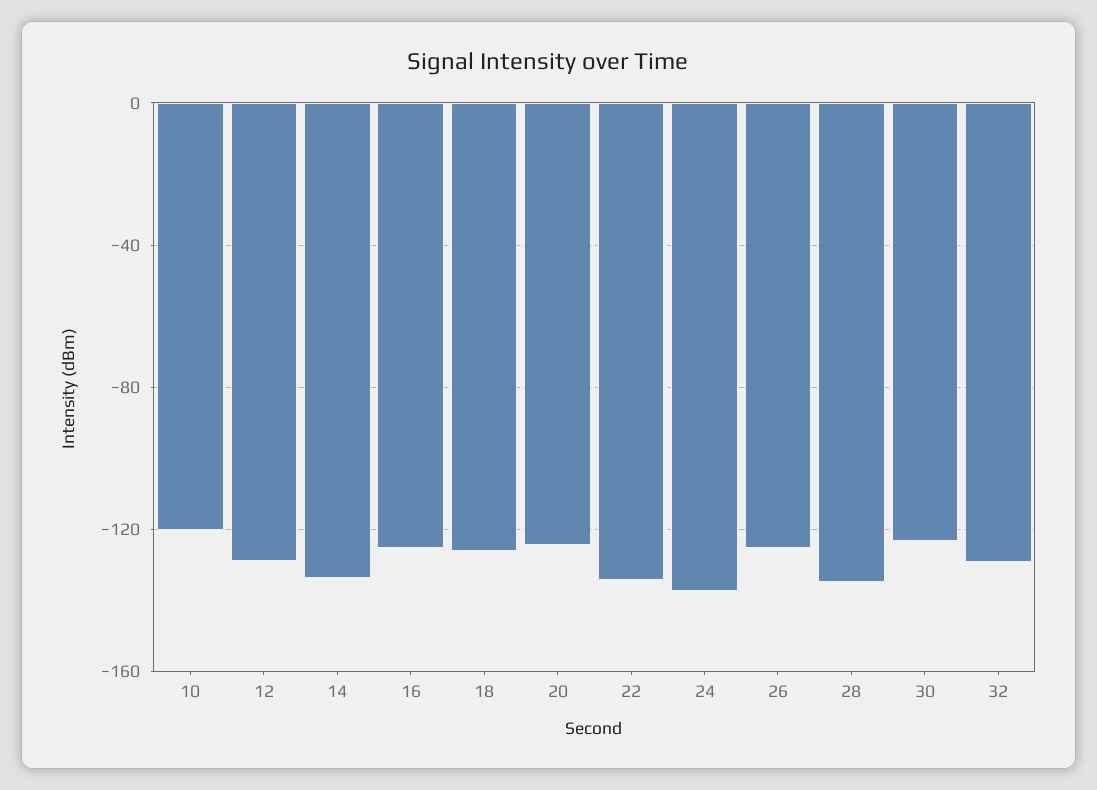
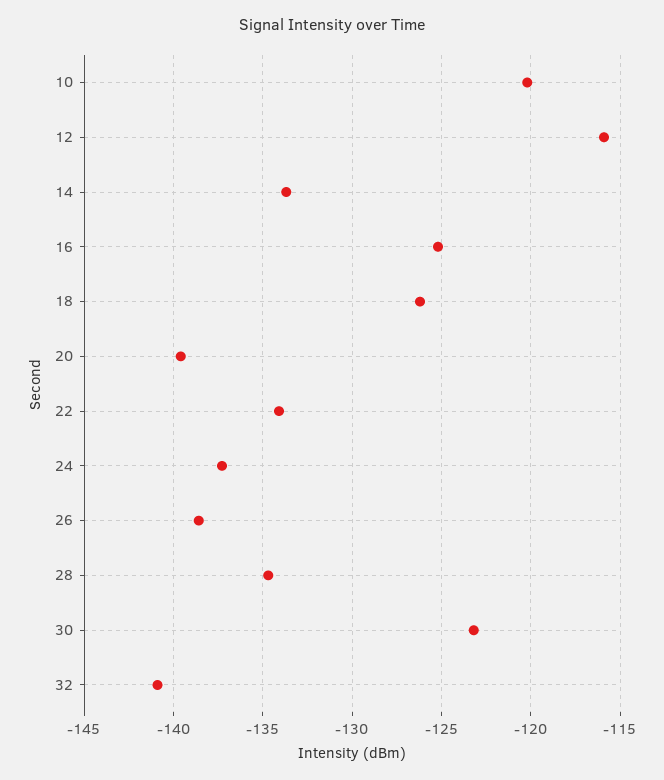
  {
    "10": -120,
-   "12": -130,
+   "12": -116,
    "14": -133.5,
    "16": -125,
    "18": -126,
-   "20": -125,
+   "20": -139.5,
    "22": -134,
    "24": -137.5,
-   "26": -125,
+   "26": -138.5,
    "28": -134.5,
    "30": -123,
-   "32": -130
+   "32": -141
  }

